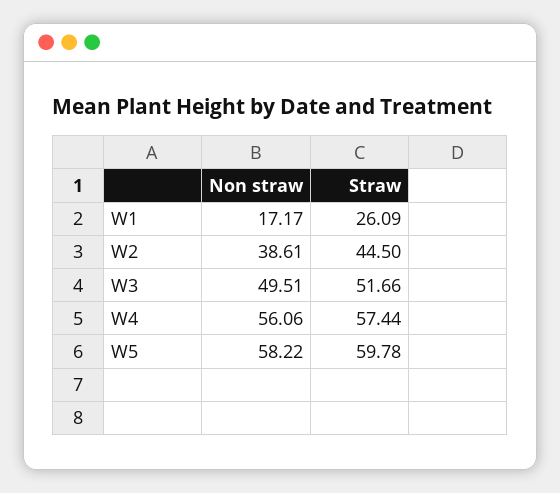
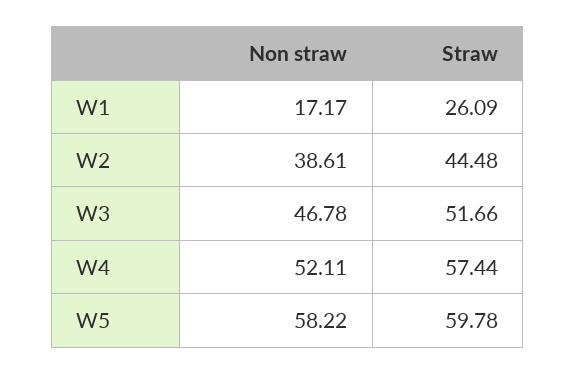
  {
    "Non straw": {
      "W1": 17.17,
      "W2": 38.61,
-     "W3": 49.51,
+     "W3": 46.78,
-     "W4": 56.06,
+     "W4": 52.11,
      "W5": 58.22
    },
    "Straw": {
      "W1": 26.09,
-     "W2": 44.5,
+     "W2": 44.48,
      "W3": 51.66,
      "W4": 57.44,
      "W5": 59.78
    }
  }

